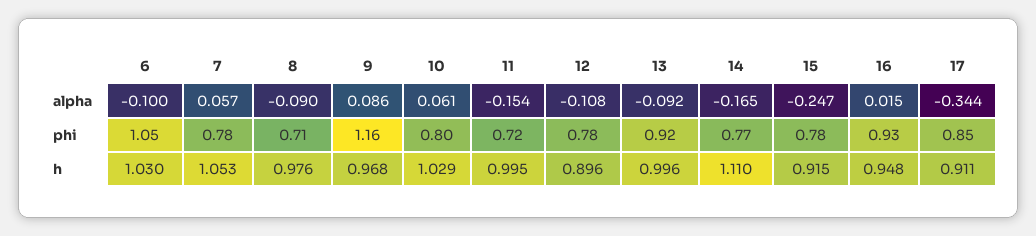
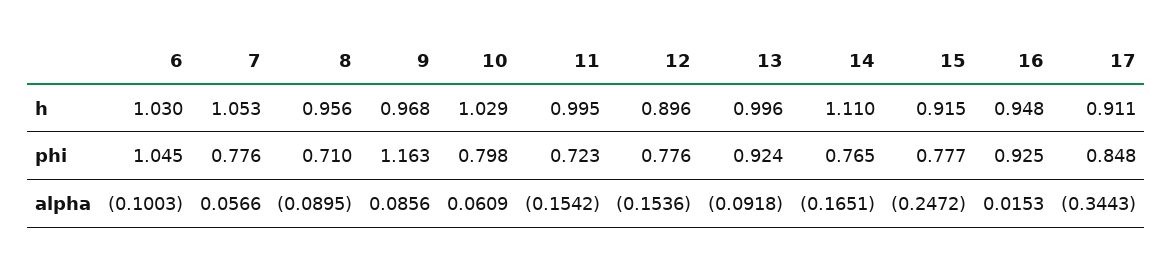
  {
    "6": {
      "alpha": -0.1003,
      "phi": 1.045,
      "h": 1.03
    },
    "7": {
      "alpha": 0.0566,
      "phi": 0.776,
      "h": 1.053
    },
    "8": {
      "alpha": -0.0895,
      "phi": 0.71,
-     "h": 0.976
+     "h": 0.956
    },
    "9": {
      "alpha": 0.0856,
      "phi": 1.163,
      "h": 0.968
    },
    "10": {
      "alpha": 0.0609,
      "phi": 0.798,
      "h": 1.029
    },
    "11": {
      "alpha": -0.1542,
      "phi": 0.723,
      "h": 0.995
    },
    "12": {
-     "alpha": -0.108,
+     "alpha": -0.1536,
      "phi": 0.776,
      "h": 0.896
    },
    "13": {
      "alpha": -0.0918,
      "phi": 0.924,
      "h": 0.996
    },
    "14": {
      "alpha": -0.1651,
      "phi": 0.765,
      "h": 1.11
    },
    "15": {
      "alpha": -0.2472,
      "phi": 0.777,
      "h": 0.915
    },
    "16": {
      "alpha": 0.0153,
      "phi": 0.925,
      "h": 0.948
    },
    "17": {
      "alpha": -0.3443,
      "phi": 0.848,
      "h": 0.911
    }
  }

